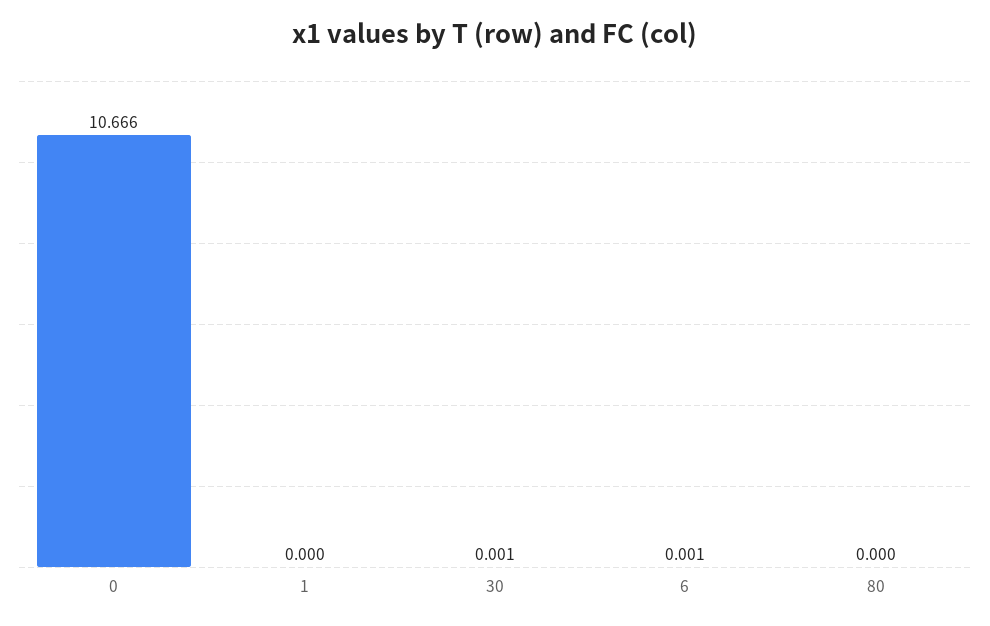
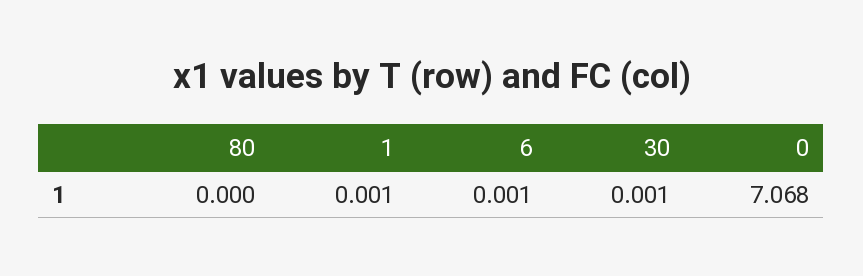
  {
-   "0": 10.666,
+   "0": 7.068,
-   "1": 0,
+   "1": 0.001,
    "30": 0.001,
    "6": 0.001,
    "80": 0
  }

